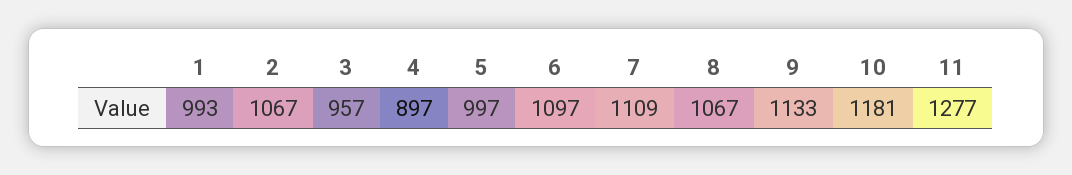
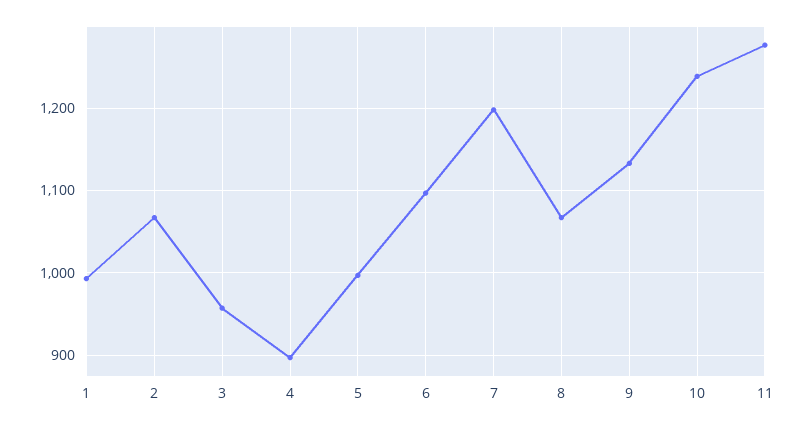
  {
    "1": 993,
    "2": 1067,
    "3": 957,
    "4": 897,
    "5": 997,
    "6": 1097,
-   "7": 1109,
+   "7": 1200,
    "8": 1067,
    "9": 1133,
-   "10": 1181,
+   "10": 1240,
    "11": 1277
  }

